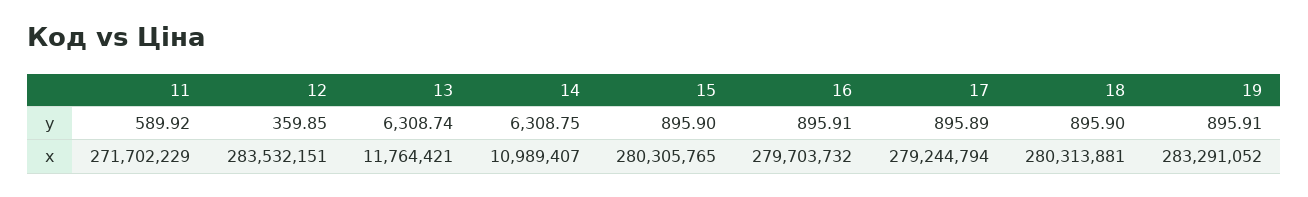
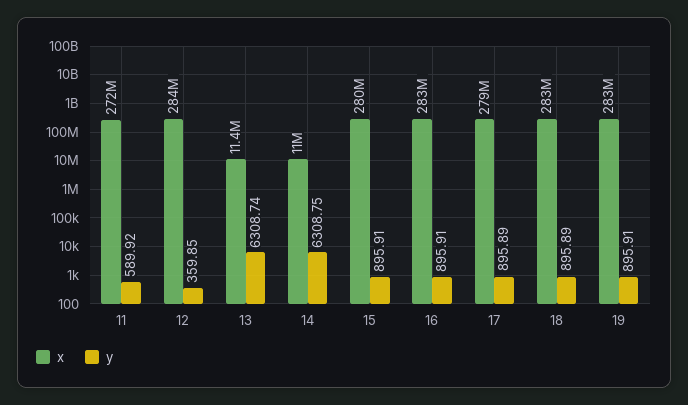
  {
    "y": {
      "11": 589.92,
      "12": 359.85,
      "13": 6308.74,
      "14": 6308.75,
-     "15": 895.9,
+     "15": 895.91,
      "16": 895.91,
      "17": 895.89,
-     "18": 895.9,
+     "18": 895.89,
      "19": 895.91
    },
    "x": {
      "11": 271702229,
      "12": 283532151,
-     "13": 11764421,
+     "13": 11400000,
      "14": 10989407,
      "15": 280305765,
-     "16": 279703732,
+     "16": 283000000,
      "17": 279244794,
-     "18": 280313881,
+     "18": 283000000,
      "19": 283291052
    }
  }

